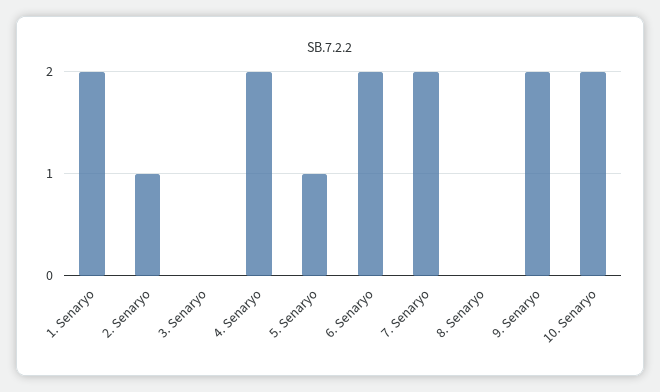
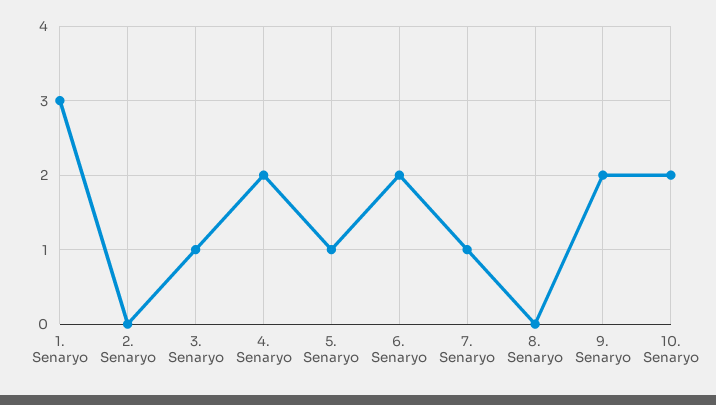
  {
-   "1. Senaryo": 2,
+   "1. Senaryo": 3,
-   "2. Senaryo": 1,
+   "2. Senaryo": 0,
-   "3. Senaryo": 0,
+   "3. Senaryo": 1,
    "4. Senaryo": 2,
    "5. Senaryo": 1,
    "6. Senaryo": 2,
-   "7. Senaryo": 2,
+   "7. Senaryo": 1,
    "8. Senaryo": 0,
    "9. Senaryo": 2,
    "10. Senaryo": 2
  }

